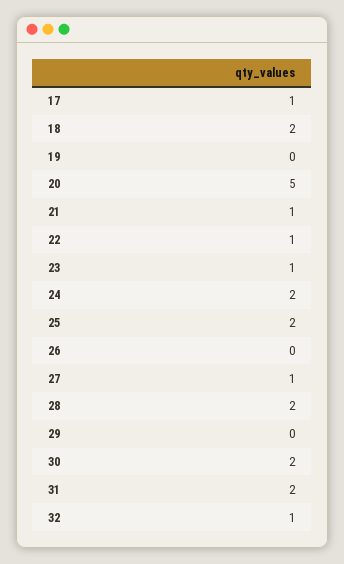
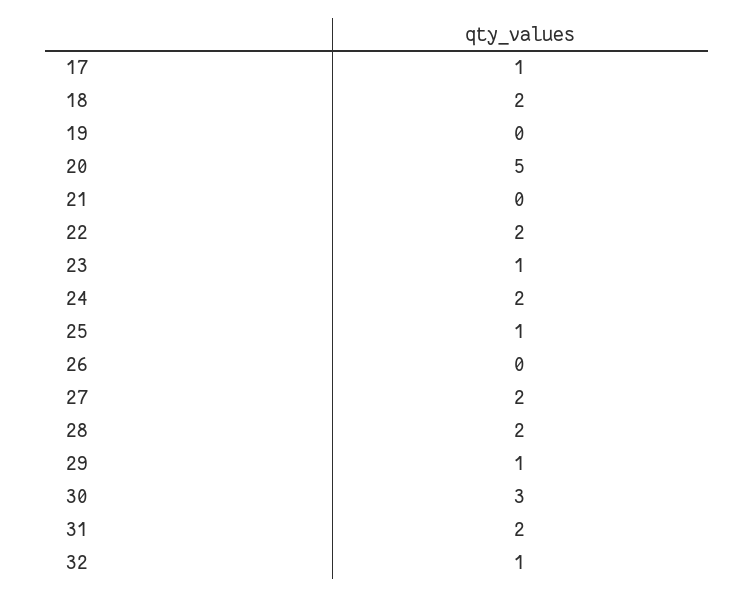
  {
    "17": 1,
    "18": 2,
    "19": 0,
    "20": 5,
-   "21": 1,
+   "21": 0,
-   "22": 1,
+   "22": 2,
    "23": 1,
    "24": 2,
-   "25": 2,
+   "25": 1,
    "26": 0,
-   "27": 1,
+   "27": 2,
    "28": 2,
-   "29": 0,
+   "29": 1,
-   "30": 2,
+   "30": 3,
    "31": 2,
    "32": 1
  }

